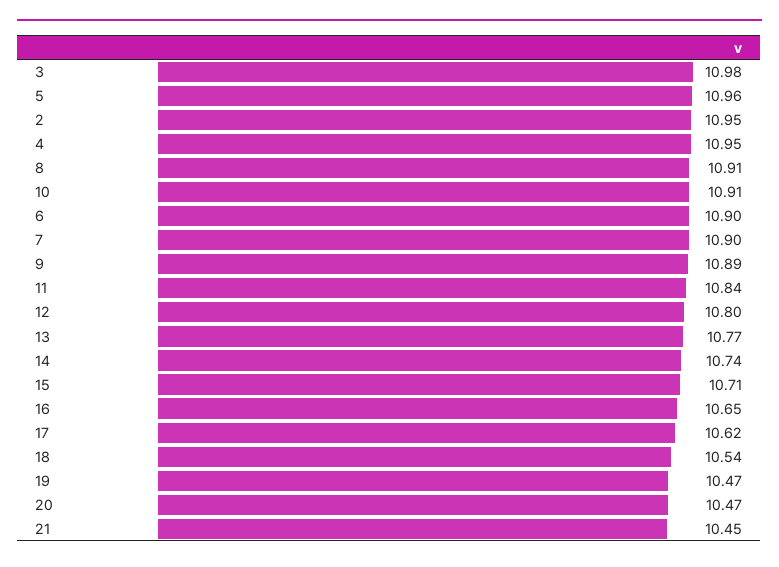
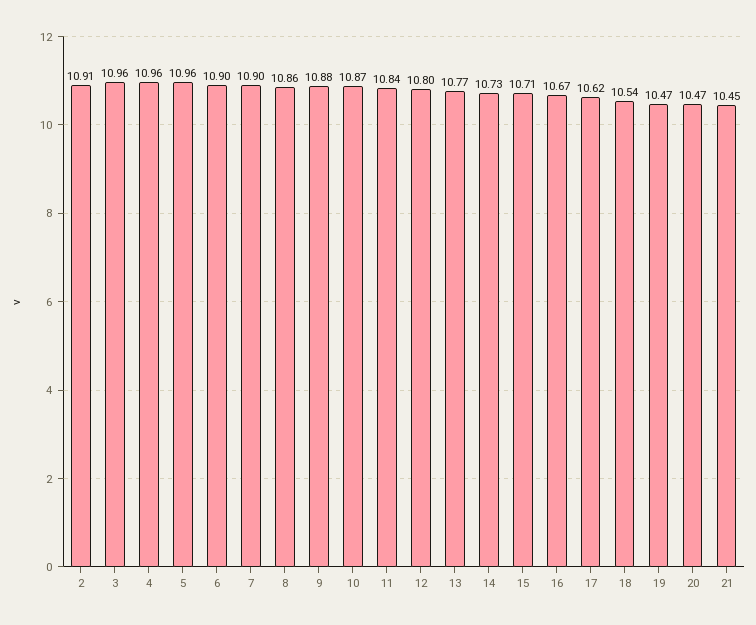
  {
-   "3": 10.98,
+   "3": 10.96,
    "5": 10.96,
-   "2": 10.95,
+   "2": 10.91,
-   "4": 10.95,
+   "4": 10.96,
-   "8": 10.91,
+   "8": 10.86,
-   "10": 10.91,
+   "10": 10.87,
    "6": 10.9,
    "7": 10.9,
-   "9": 10.89,
+   "9": 10.88,
    "11": 10.84,
    "12": 10.8,
    "13": 10.77,
-   "14": 10.74,
+   "14": 10.73,
    "15": 10.71,
-   "16": 10.65,
+   "16": 10.67,
    "17": 10.62,
    "18": 10.54,
    "19": 10.47,
    "20": 10.47,
    "21": 10.45
  }

